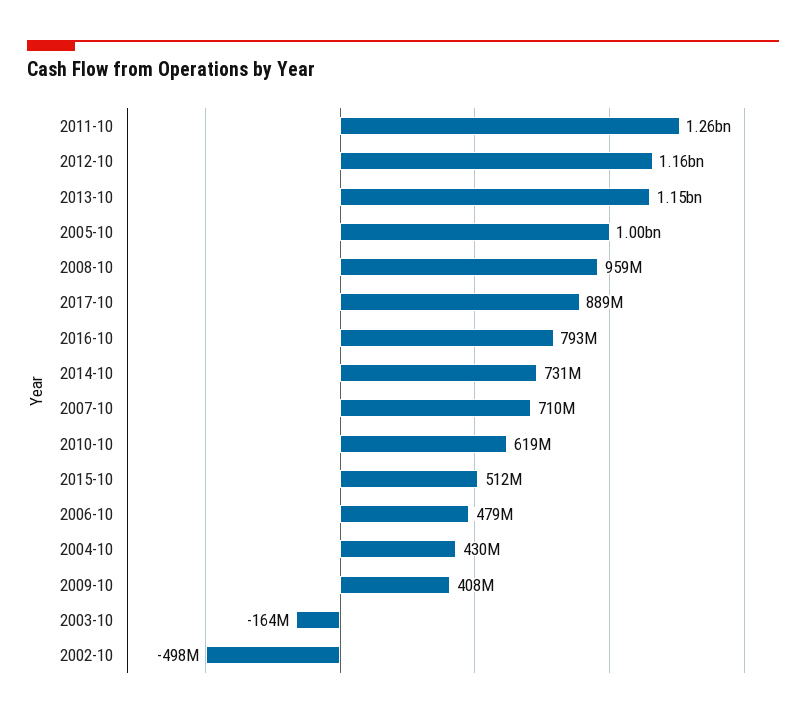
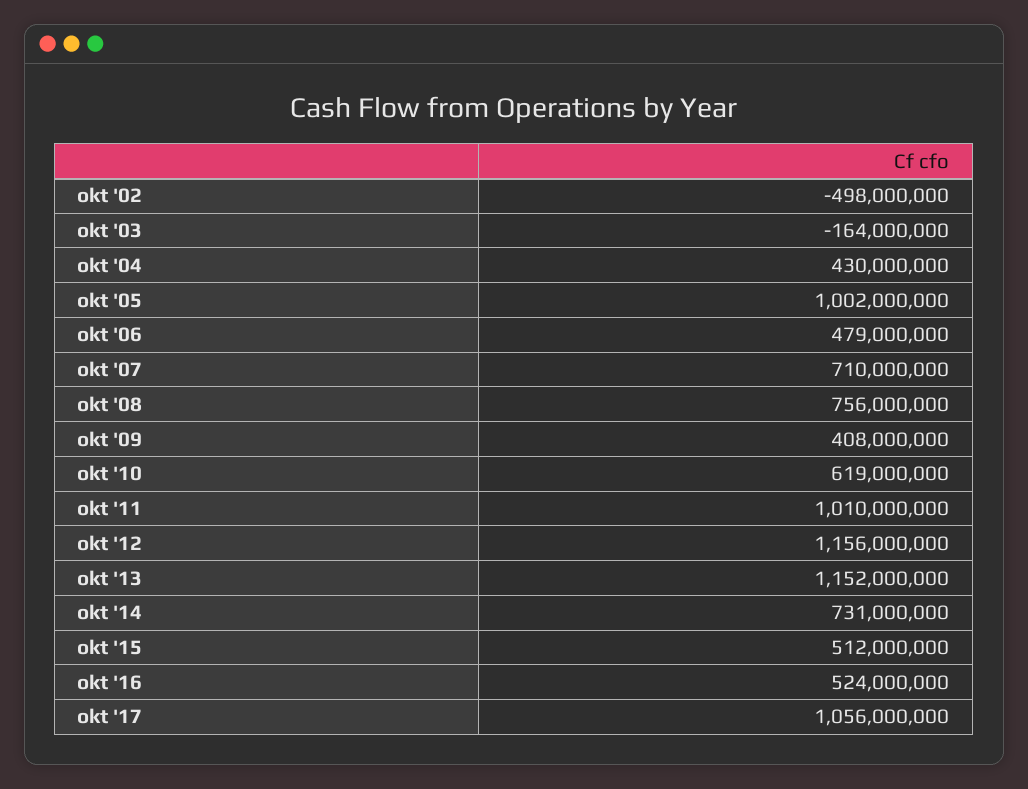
  {
-   "2011-10": 1260000000,
+   "2011-10": 1010000000,
    "2012-10": 1156000000,
    "2013-10": 1152000000,
    "2005-10": 1002000000,
-   "2008-10": 959000000,
+   "2008-10": 756000000,
-   "2017-10": 889000000,
+   "2017-10": 1056000000,
-   "2016-10": 793000000,
+   "2016-10": 524000000,
    "2014-10": 731000000,
    "2007-10": 710000000,
    "2010-10": 619000000,
    "2015-10": 512000000,
    "2006-10": 479000000,
    "2004-10": 430000000,
    "2009-10": 408000000,
    "2003-10": -164000000,
    "2002-10": -498000000
  }

